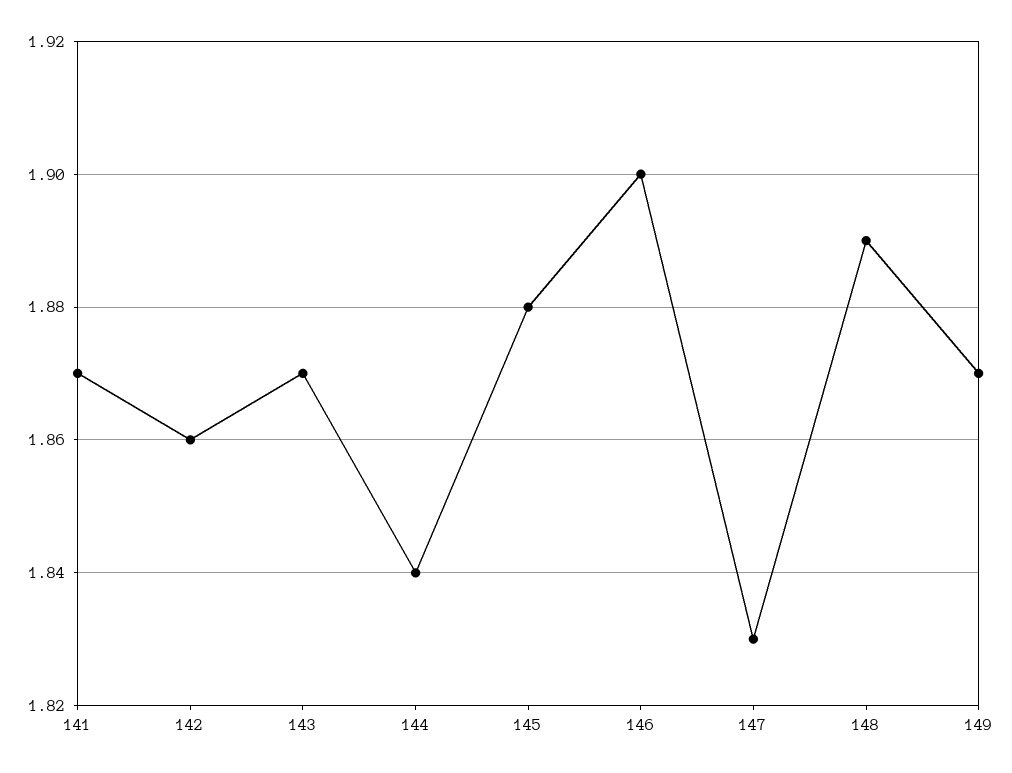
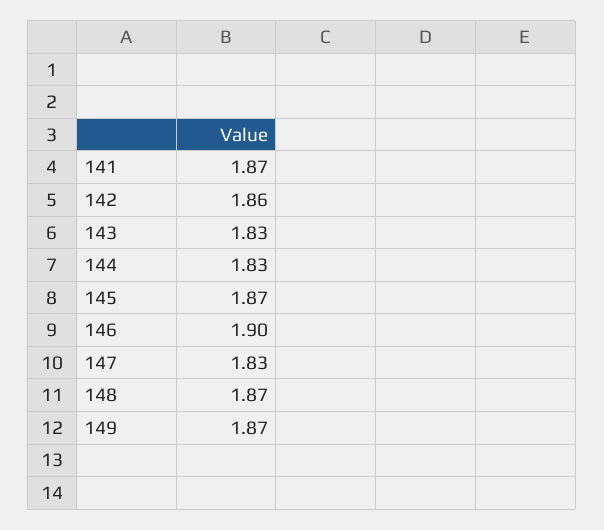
  {
    "141": 1.87,
    "142": 1.86,
-   "143": 1.87,
+   "143": 1.83,
-   "144": 1.84,
+   "144": 1.83,
-   "145": 1.88,
+   "145": 1.87,
    "146": 1.9,
    "147": 1.83,
-   "148": 1.89,
+   "148": 1.87,
    "149": 1.87
  }

